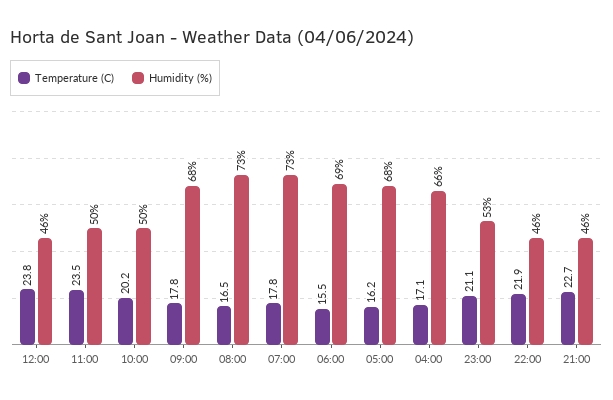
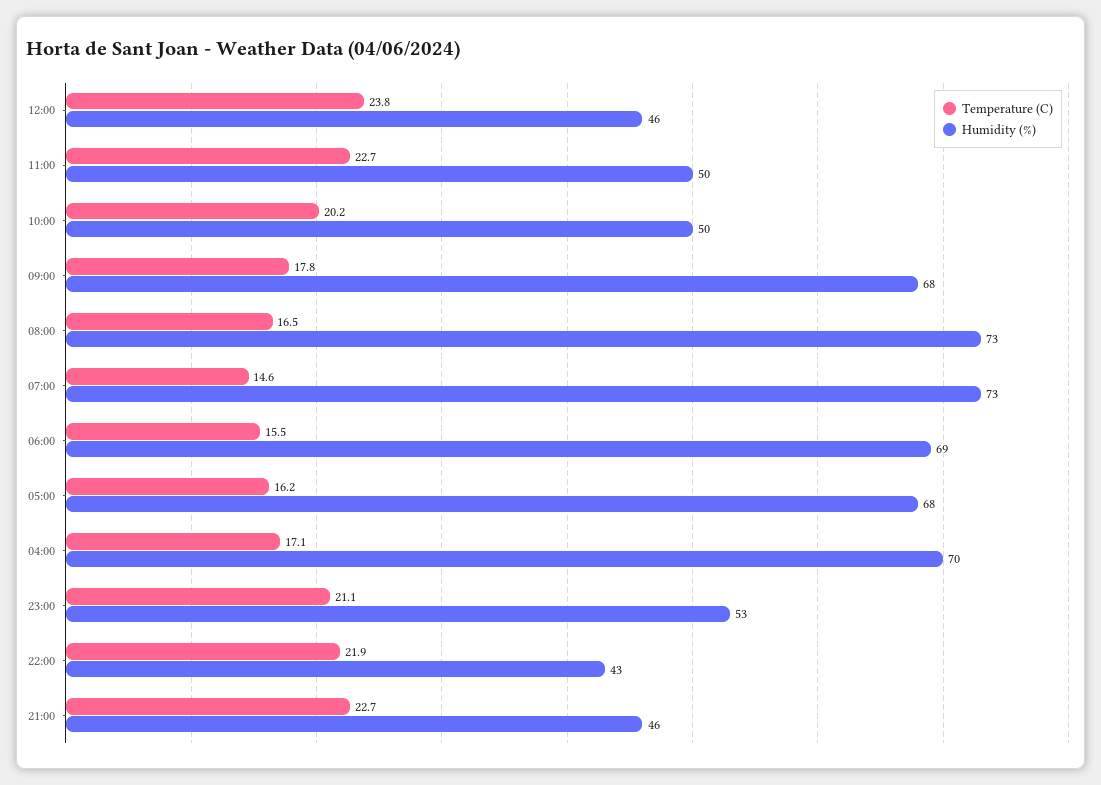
  {
    "Temperature (C)": {
      "12:00": 23.8,
-     "11:00": 23.5,
+     "11:00": 22.7,
      "10:00": 20.2,
      "09:00": 17.8,
      "08:00": 16.5,
-     "07:00": 17.8,
+     "07:00": 14.6,
      "06:00": 15.5,
      "05:00": 16.2,
      "04:00": 17.1,
      "23:00": 21.1,
      "22:00": 21.9,
      "21:00": 22.7
    },
    "Humidity (%)": {
      "12:00": 46,
      "11:00": 50,
      "10:00": 50,
      "09:00": 68,
      "08:00": 73,
      "07:00": 73,
      "06:00": 69,
      "05:00": 68,
-     "04:00": 66,
+     "04:00": 70,
      "23:00": 53,
-     "22:00": 46,
+     "22:00": 43,
      "21:00": 46
    }
  }

